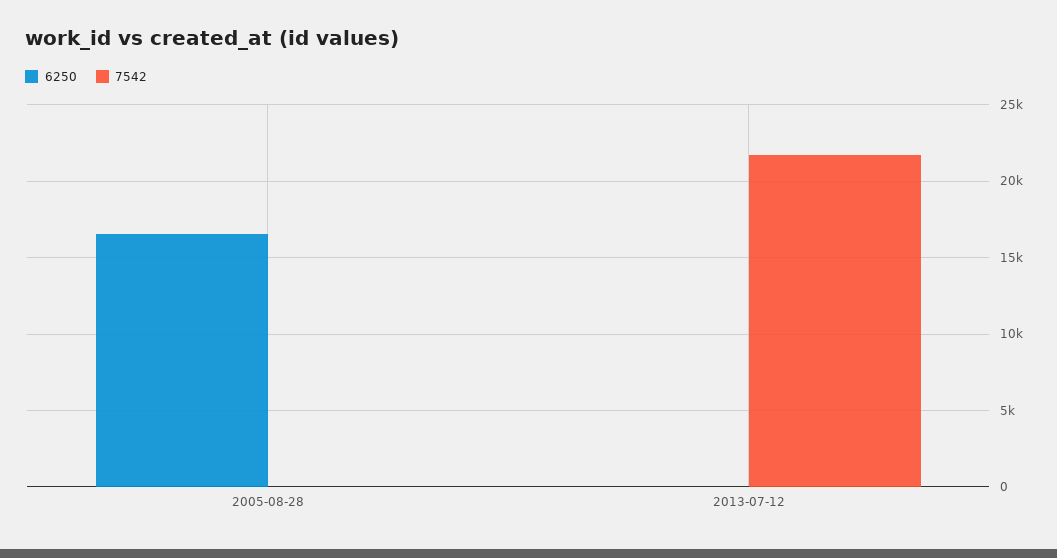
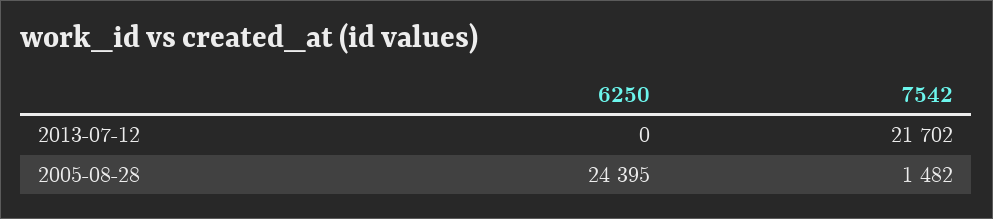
  {
    "6250": {
-     "2005-08-28": 16500,
+     "2005-08-28": 24395,
      "2013-07-12": 0
    },
    "7542": {
-     "2005-08-28": 0,
+     "2005-08-28": 1482,
      "2013-07-12": 21702
    }
  }

